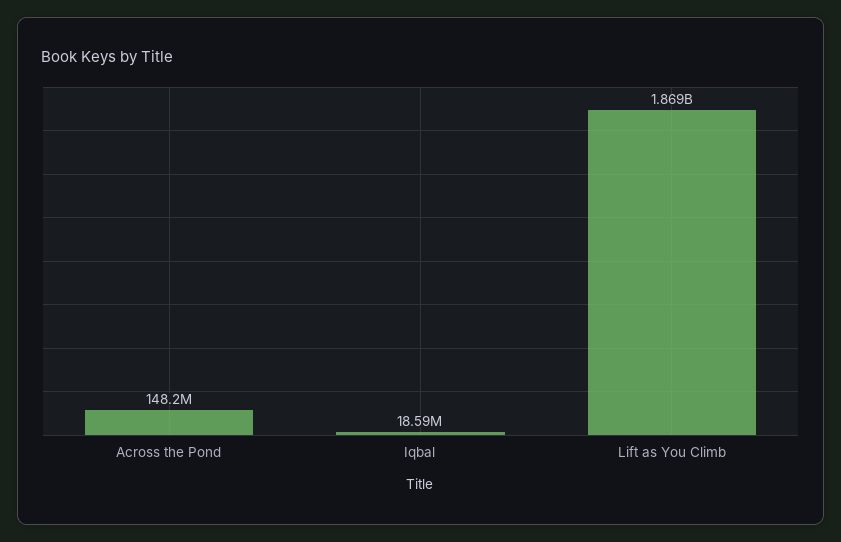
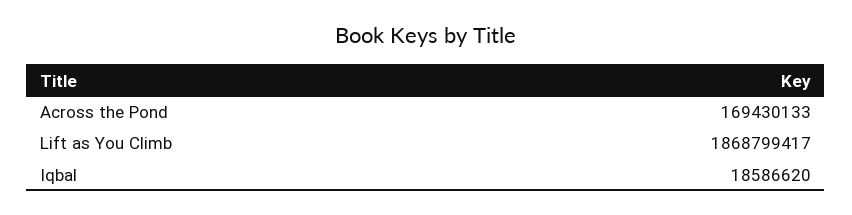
  {
-   "Across the Pond": 148200000,
+   "Across the Pond": 169430133,
    "Iqbal": 18586620,
    "Lift as You Climb": 1868799417
  }

